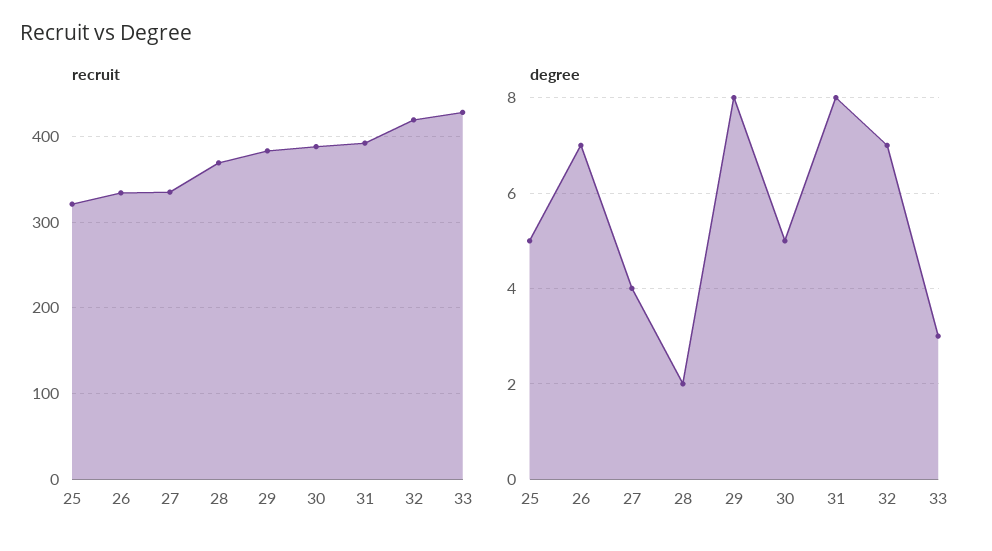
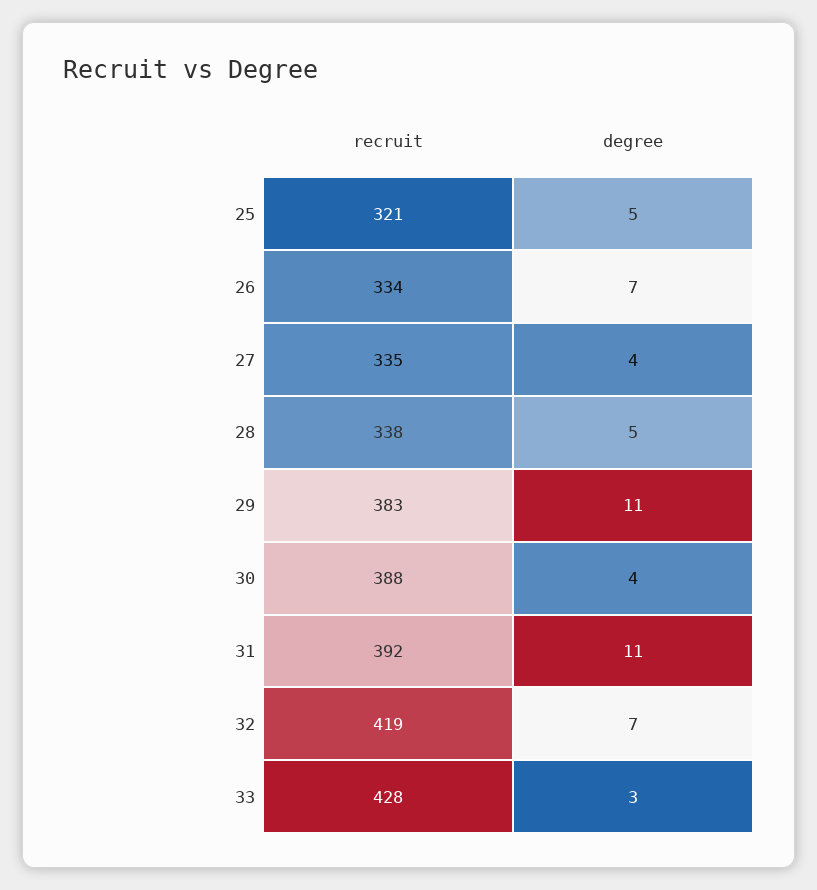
  {
    "recruit": {
      "25": 321,
      "26": 334,
      "27": 335,
-     "28": 370,
+     "28": 338,
      "29": 383,
      "30": 388,
      "31": 392,
      "32": 419,
      "33": 428
    },
    "degree": {
      "25": 5,
      "26": 7,
      "27": 4,
-     "28": 2,
+     "28": 5,
-     "29": 8,
+     "29": 11,
-     "30": 5,
+     "30": 4,
-     "31": 8,
+     "31": 11,
      "32": 7,
      "33": 3
    }
  }

